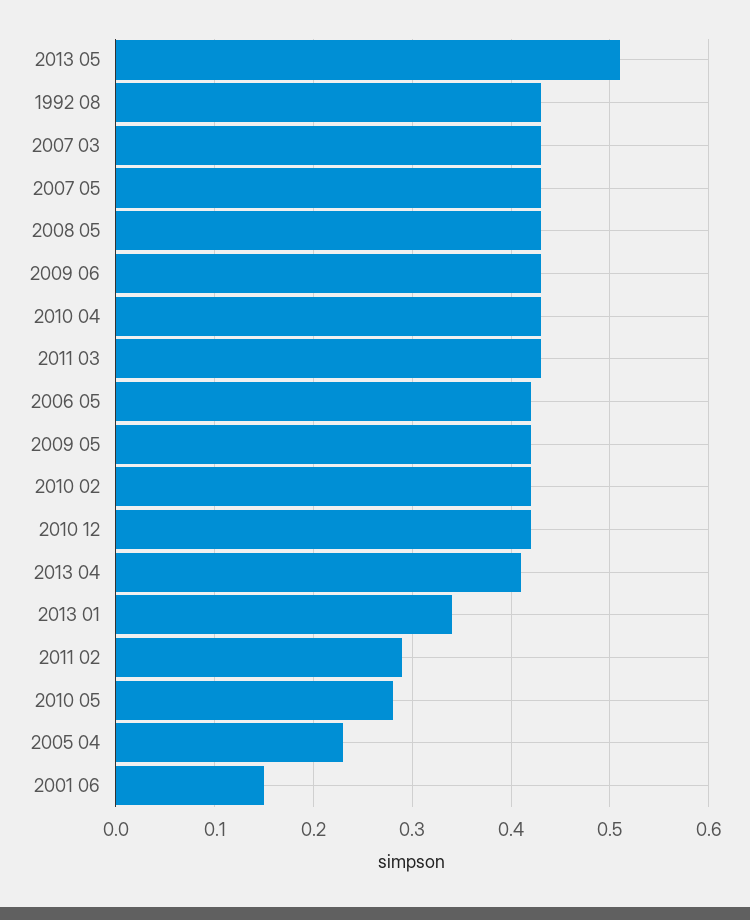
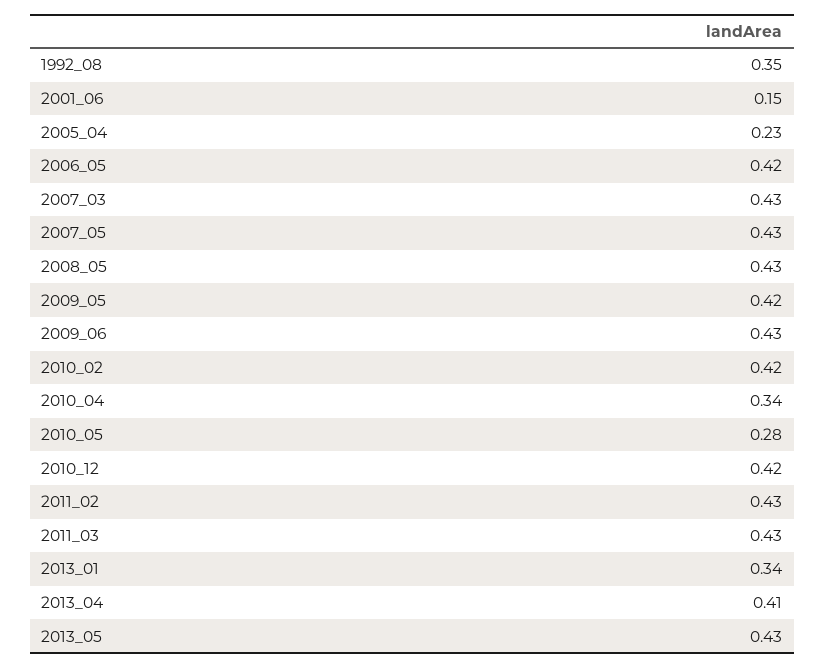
  {
-   "2013 05": 0.51,
+   "2013 05": 0.43,
-   "1992 08": 0.43,
+   "1992 08": 0.35,
    "2007 03": 0.43,
    "2007 05": 0.43,
    "2008 05": 0.43,
    "2009 06": 0.43,
-   "2010 04": 0.43,
+   "2010 04": 0.34,
    "2011 03": 0.43,
    "2006 05": 0.42,
    "2009 05": 0.42,
    "2010 02": 0.42,
    "2010 12": 0.42,
    "2013 04": 0.41,
    "2013 01": 0.34,
-   "2011 02": 0.29,
+   "2011 02": 0.43,
    "2010 05": 0.28,
    "2005 04": 0.23,
    "2001 06": 0.15
  }

